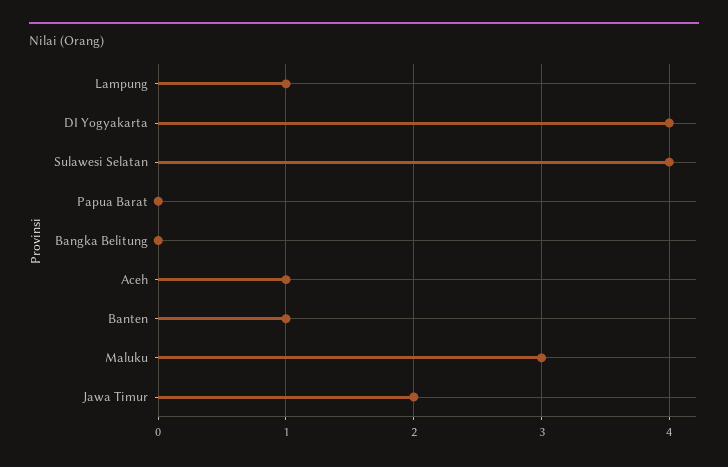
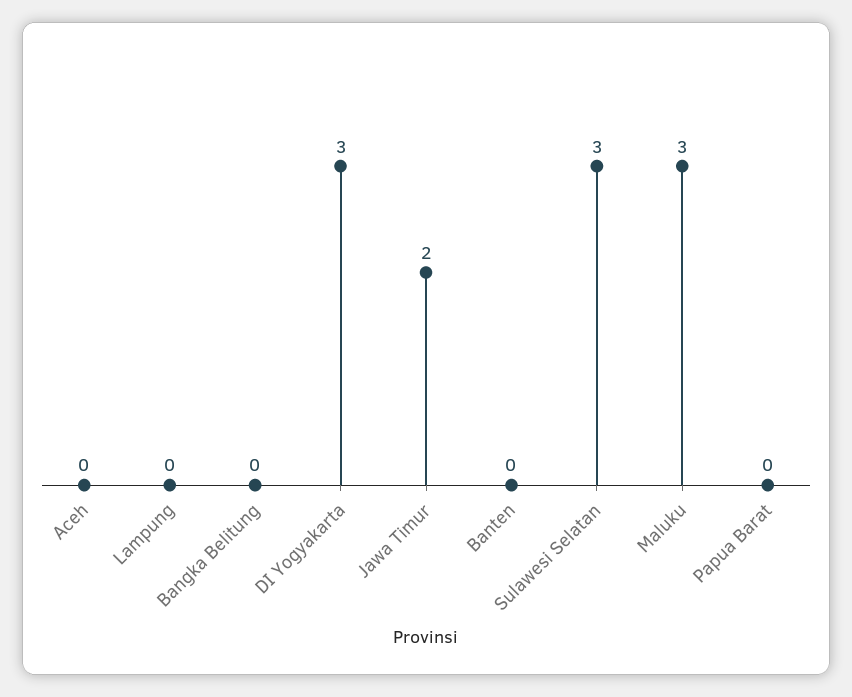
  {
-   "Lampung": 1,
+   "Lampung": 0,
-   "DI Yogyakarta": 4,
+   "DI Yogyakarta": 3,
-   "Sulawesi Selatan": 4,
+   "Sulawesi Selatan": 3,
    "Papua Barat": 0,
    "Bangka Belitung": 0,
-   "Aceh": 1,
+   "Aceh": 0,
-   "Banten": 1,
+   "Banten": 0,
    "Maluku": 3,
    "Jawa Timur": 2
  }

